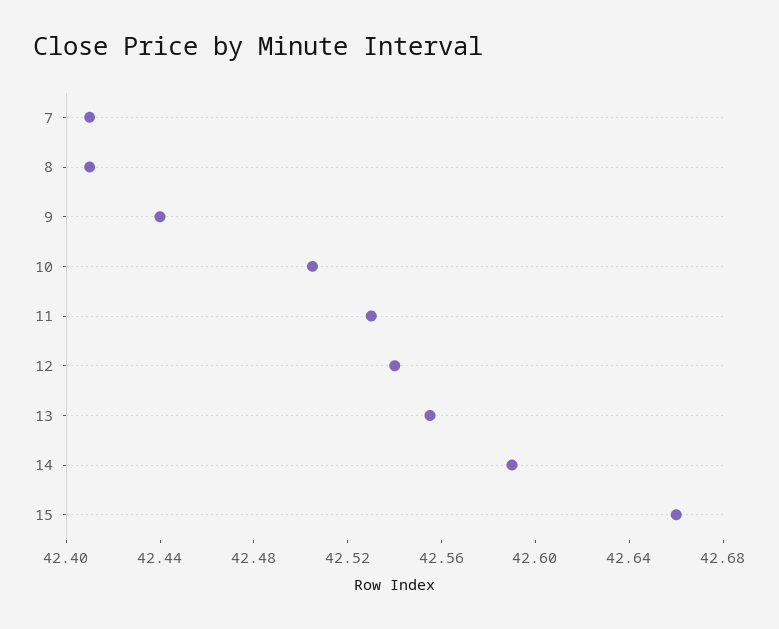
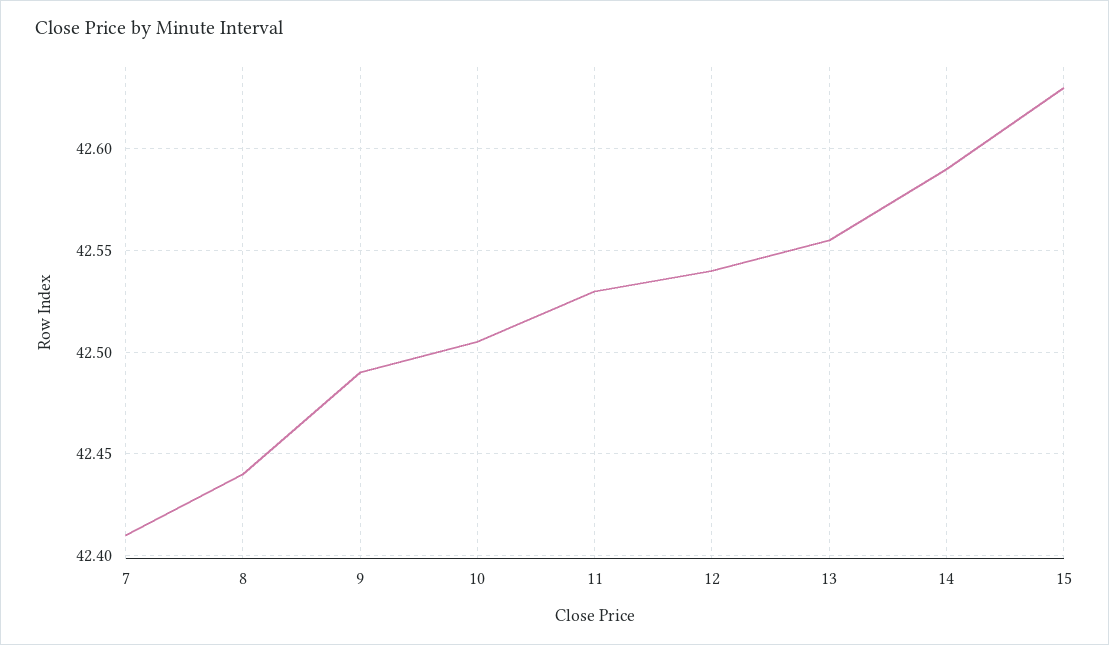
  {
    "7": 42.41,
-   "8": 42.41,
+   "8": 42.44,
-   "9": 42.44,
+   "9": 42.49,
    "10": 42.505,
    "11": 42.53,
    "12": 42.54,
    "13": 42.555,
    "14": 42.59,
-   "15": 42.66
+   "15": 42.63
  }

